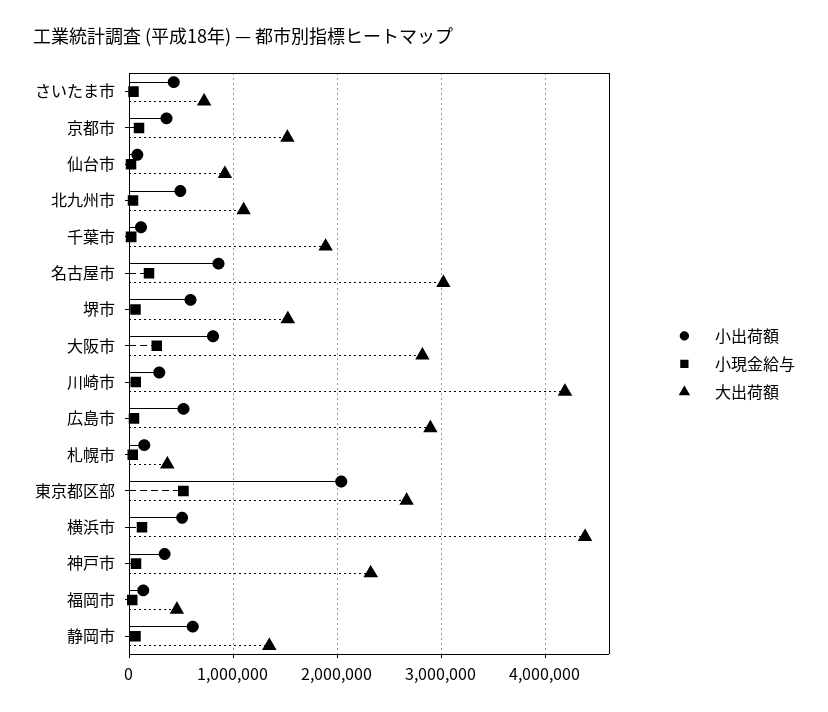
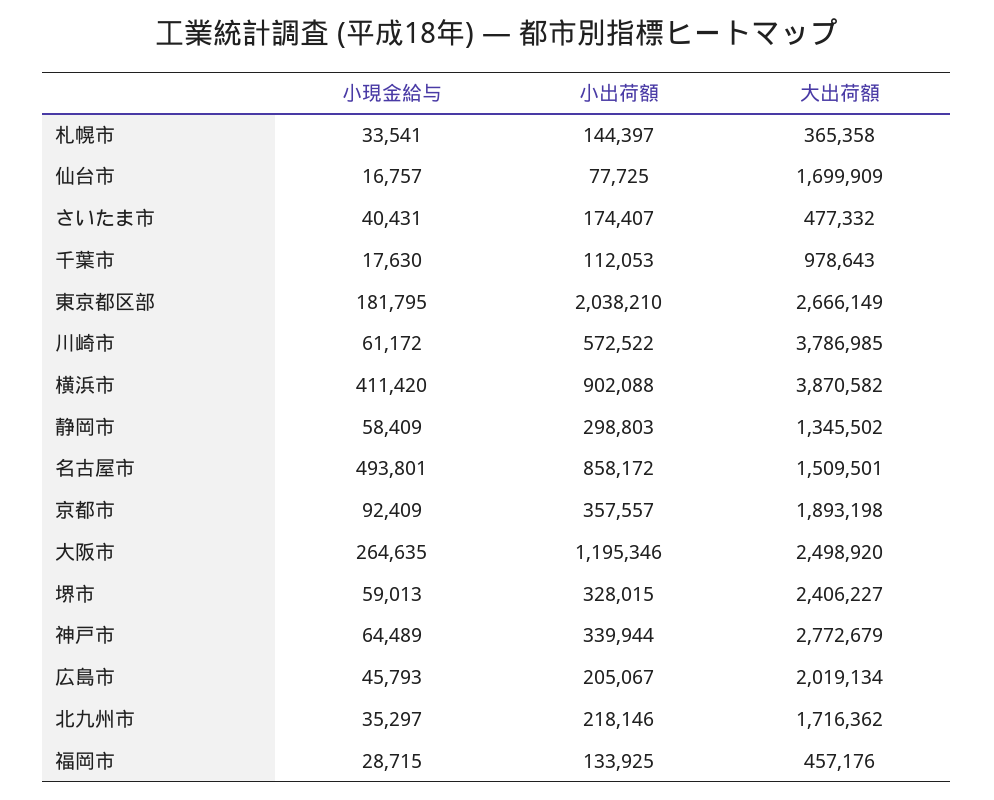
  {
    "小出荷額": {
-     "さいたま市": 400000,
+     "さいたま市": 174407,
      "京都市": 357557,
      "仙台市": 77725,
-     "北九州市": 500000,
+     "北九州市": 218146,
      "千葉市": 112053,
      "名古屋市": 858172,
-     "堺市": 600000,
+     "堺市": 328015,
-     "大阪市": 800000,
+     "大阪市": 1195346,
-     "川崎市": 300000,
+     "川崎市": 572522,
-     "広島市": 500000,
+     "広島市": 205067,
      "札幌市": 144397,
      "東京都区部": 2038210,
-     "横浜市": 500000,
+     "横浜市": 902088,
      "神戸市": 339944,
      "福岡市": 133925,
-     "静岡市": 600000
+     "静岡市": 298803
    },
    "小現金給与": {
      "さいたま市": 40431,
      "京都市": 92409,
      "仙台市": 16757,
      "北九州市": 35297,
      "千葉市": 17630,
-     "名古屋市": 200000,
+     "名古屋市": 493801,
      "堺市": 59013,
      "大阪市": 264635,
      "川崎市": 61172,
      "広島市": 45793,
      "札幌市": 33541,
-     "東京都区部": 500000,
+     "東京都区部": 181795,
-     "横浜市": 100000,
+     "横浜市": 411420,
      "神戸市": 64489,
      "福岡市": 28715,
      "静岡市": 58409
    },
    "大出荷額": {
-     "さいたま市": 700000,
+     "さいたま市": 477332,
-     "京都市": 1500000,
+     "京都市": 1893198,
-     "仙台市": 900000,
+     "仙台市": 1699909,
-     "北九州市": 1100000,
+     "北九州市": 1716362,
-     "千葉市": 1900000,
+     "千葉市": 978643,
-     "名古屋市": 3000000,
+     "名古屋市": 1509501,
-     "堺市": 1500000,
+     "堺市": 2406227,
-     "大阪市": 2800000,
+     "大阪市": 2498920,
-     "川崎市": 4200000,
+     "川崎市": 3786985,
-     "広島市": 2900000,
+     "広島市": 2019134,
      "札幌市": 365358,
      "東京都区部": 2666149,
-     "横浜市": 4400000,
+     "横浜市": 3870582,
-     "神戸市": 2300000,
+     "神戸市": 2772679,
      "福岡市": 457176,
      "静岡市": 1345502
    }
  }

